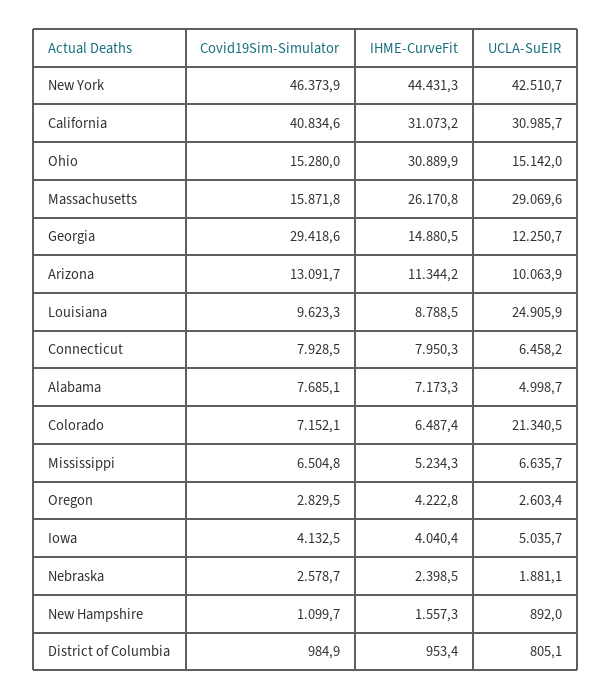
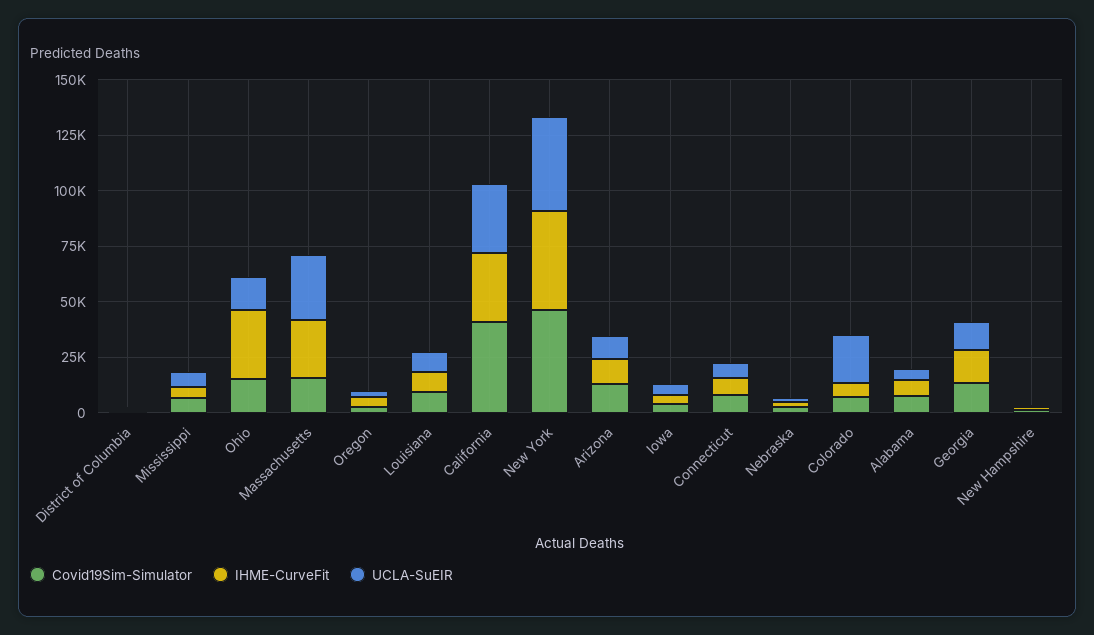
  {
    "Covid19Sim-Simulator": {
      "New York": 46373.9,
      "California": 40834.6,
      "Ohio": 15280,
      "Massachusetts": 15871.8,
-     "Georgia": 29418.6,
+     "Georgia": 15000,
      "Arizona": 13091.7,
      "Louisiana": 9623.3,
      "Connecticut": 7928.5,
      "Alabama": 7685.1,
      "Colorado": 7152.1,
      "Mississippi": 6504.8,
      "Oregon": 2829.5,
      "Iowa": 4132.5,
      "Nebraska": 2578.7,
      "New Hampshire": 1099.7,
      "District of Columbia": 984.9
    },
    "IHME-CurveFit": {
      "New York": 44431.3,
      "California": 31073.2,
      "Ohio": 30889.9,
      "Massachusetts": 26170.8,
      "Georgia": 14880.5,
      "Arizona": 11344.2,
      "Louisiana": 8788.5,
      "Connecticut": 7950.3,
      "Alabama": 7173.3,
      "Colorado": 6487.4,
      "Mississippi": 5234.3,
      "Oregon": 4222.8,
      "Iowa": 4040.4,
      "Nebraska": 2398.5,
      "New Hampshire": 1557.3,
      "District of Columbia": 953.4
    },
    "UCLA-SuEIR": {
      "New York": 42510.7,
      "California": 30985.7,
      "Ohio": 15142,
      "Massachusetts": 29069.6,
      "Georgia": 12250.7,
      "Arizona": 10063.9,
-     "Louisiana": 24905.9,
+     "Louisiana": 10000,
      "Connecticut": 6458.2,
      "Alabama": 4998.7,
      "Colorado": 21340.5,
      "Mississippi": 6635.7,
      "Oregon": 2603.4,
      "Iowa": 5035.7,
      "Nebraska": 1881.1,
      "New Hampshire": 892,
      "District of Columbia": 805.1
    }
  }

